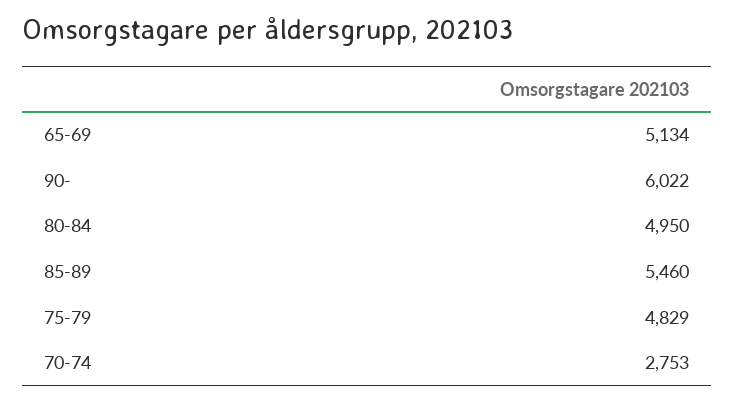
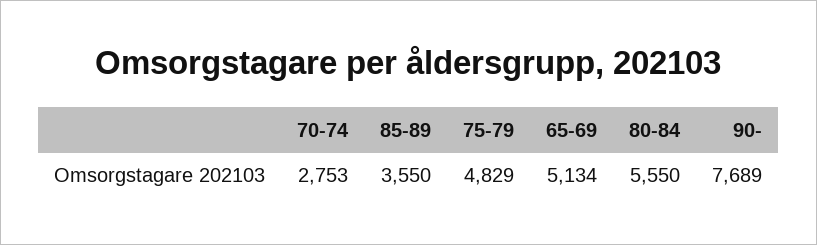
  {
    "65-69": 5134,
-   "90-": 6022,
+   "90-": 7689,
-   "80-84": 4950,
+   "80-84": 5550,
-   "85-89": 5460,
+   "85-89": 3550,
    "75-79": 4829,
    "70-74": 2753
  }

